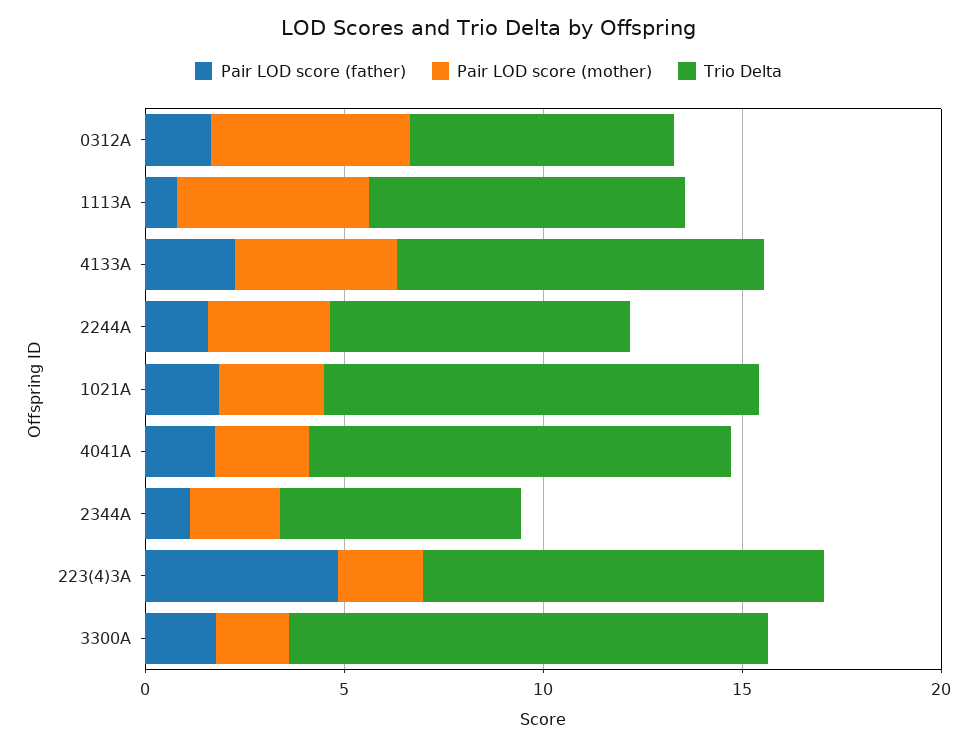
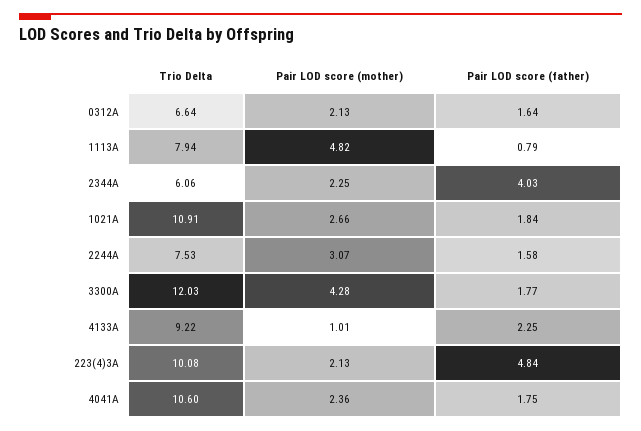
  {
    "Pair LOD score (father)": {
      "0312A": 1.64,
      "1113A": 0.79,
      "4133A": 2.25,
      "2244A": 1.58,
      "1021A": 1.84,
      "4041A": 1.75,
-     "2344A": 1,
+     "2344A": 4.03,
      "223(4)3A": 4.84,
      "3300A": 1.77
    },
    "Pair LOD score (mother)": {
-     "0312A": 5,
+     "0312A": 2.13,
      "1113A": 4.82,
-     "4133A": 4,
+     "4133A": 1.01,
      "2244A": 3.07,
      "1021A": 2.66,
      "4041A": 2.36,
      "2344A": 2.25,
      "223(4)3A": 2.13,
-     "3300A": 2
+     "3300A": 4.28
    },
    "Trio Delta": {
      "0312A": 6.64,
      "1113A": 7.94,
      "4133A": 9.22,
      "2244A": 7.53,
      "1021A": 10.91,
      "4041A": 10.6,
      "2344A": 6.06,
      "223(4)3A": 10.08,
      "3300A": 12.03
    }
  }

